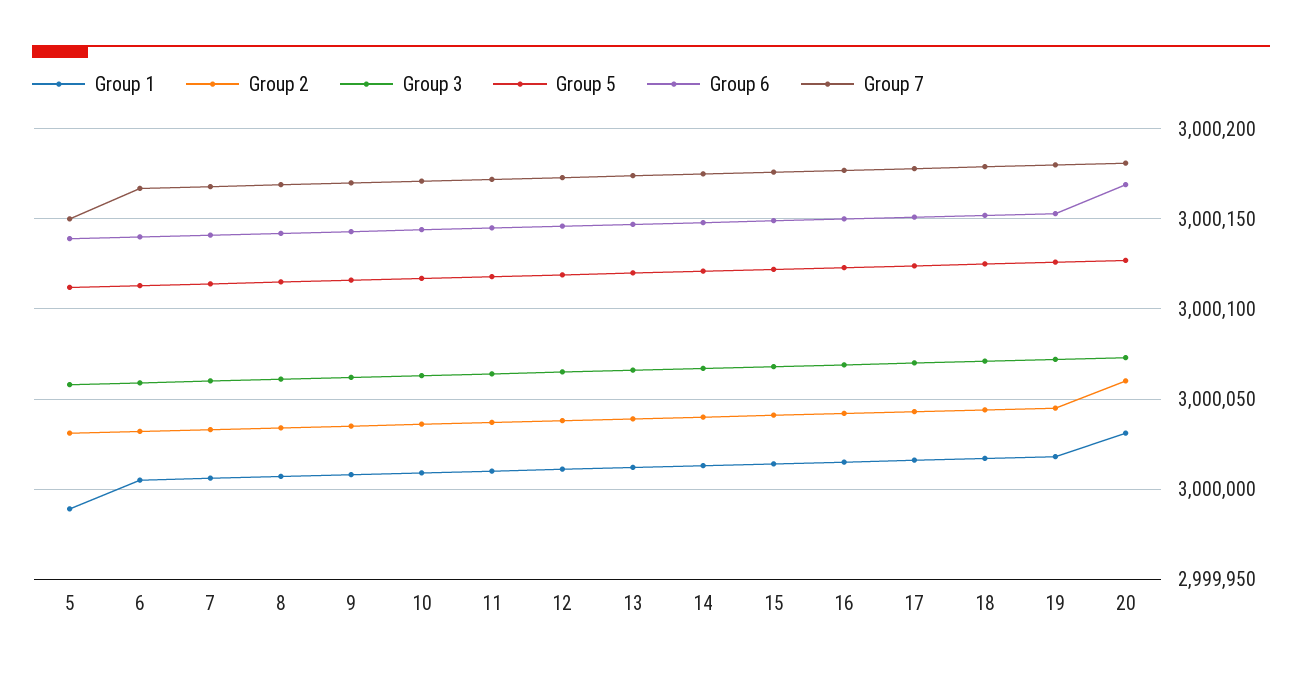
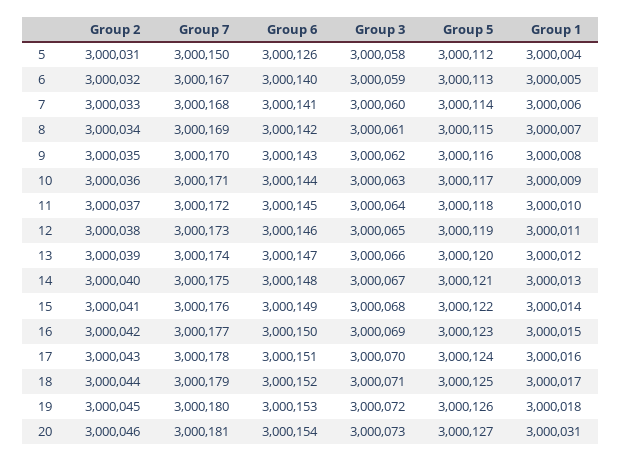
  {
    "Group 1": {
-     "5": 2999990,
+     "5": 3000004,
      "6": 3000005,
      "7": 3000006,
      "8": 3000007,
      "9": 3000008,
      "10": 3000009,
      "11": 3000010,
      "12": 3000011,
      "13": 3000012,
      "14": 3000013,
      "15": 3000014,
      "16": 3000015,
      "17": 3000016,
      "18": 3000017,
      "19": 3000018,
      "20": 3000031
    },
    "Group 2": {
      "5": 3000031,
      "6": 3000032,
      "7": 3000033,
      "8": 3000034,
      "9": 3000035,
      "10": 3000036,
      "11": 3000037,
      "12": 3000038,
      "13": 3000039,
      "14": 3000040,
      "15": 3000041,
      "16": 3000042,
      "17": 3000043,
      "18": 3000044,
      "19": 3000045,
-     "20": 3000060
+     "20": 3000046
    },
    "Group 3": {
      "5": 3000058,
      "6": 3000059,
      "7": 3000060,
      "8": 3000061,
      "9": 3000062,
      "10": 3000063,
      "11": 3000064,
      "12": 3000065,
      "13": 3000066,
      "14": 3000067,
      "15": 3000068,
      "16": 3000069,
      "17": 3000070,
      "18": 3000071,
      "19": 3000072,
      "20": 3000073
    },
    "Group 5": {
      "5": 3000112,
      "6": 3000113,
      "7": 3000114,
      "8": 3000115,
      "9": 3000116,
      "10": 3000117,
      "11": 3000118,
      "12": 3000119,
      "13": 3000120,
      "14": 3000121,
      "15": 3000122,
      "16": 3000123,
      "17": 3000124,
      "18": 3000125,
      "19": 3000126,
      "20": 3000127
    },
    "Group 6": {
-     "5": 3000140,
+     "5": 3000126,
      "6": 3000140,
      "7": 3000141,
      "8": 3000142,
      "9": 3000143,
      "10": 3000144,
      "11": 3000145,
      "12": 3000146,
      "13": 3000147,
      "14": 3000148,
      "15": 3000149,
      "16": 3000150,
      "17": 3000151,
      "18": 3000152,
      "19": 3000153,
-     "20": 3000170
+     "20": 3000154
    },
    "Group 7": {
      "5": 3000150,
      "6": 3000167,
      "7": 3000168,
      "8": 3000169,
      "9": 3000170,
      "10": 3000171,
      "11": 3000172,
      "12": 3000173,
      "13": 3000174,
      "14": 3000175,
      "15": 3000176,
      "16": 3000177,
      "17": 3000178,
      "18": 3000179,
      "19": 3000180,
      "20": 3000181
    }
  }

